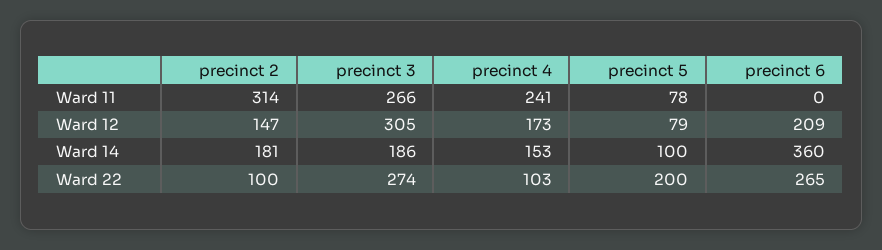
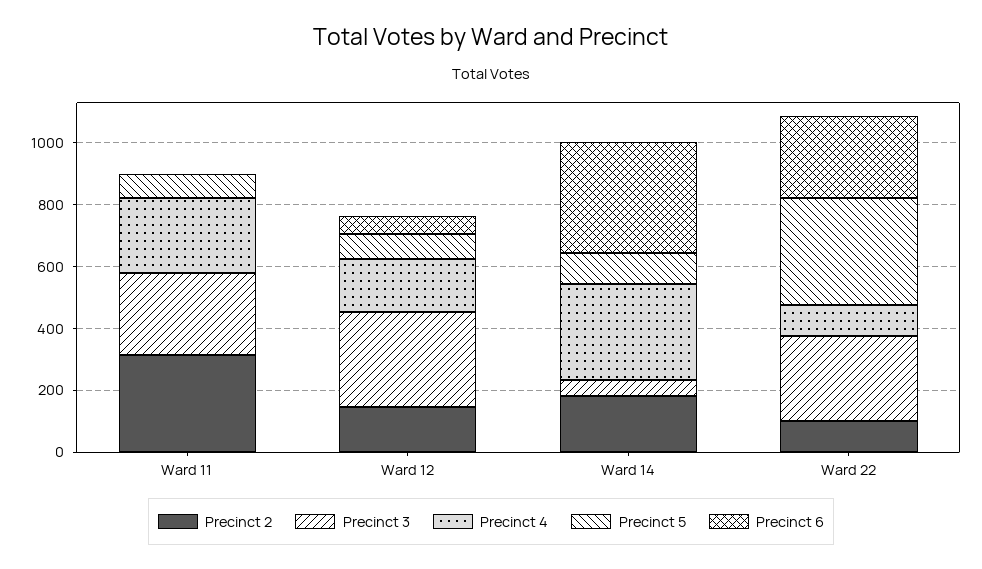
  {
    "precinct 2": {
      "Ward 11": 314,
      "Ward 12": 147,
      "Ward 14": 181,
      "Ward 22": 100
    },
    "precinct 3": {
      "Ward 11": 266,
      "Ward 12": 305,
-     "Ward 14": 186,
+     "Ward 14": 50,
      "Ward 22": 274
    },
    "precinct 4": {
      "Ward 11": 241,
      "Ward 12": 173,
-     "Ward 14": 153,
+     "Ward 14": 300,
      "Ward 22": 103
    },
    "precinct 5": {
      "Ward 11": 78,
      "Ward 12": 79,
      "Ward 14": 100,
-     "Ward 22": 200
+     "Ward 22": 350
    },
    "precinct 6": {
      "Ward 11": 0,
-     "Ward 12": 209,
+     "Ward 12": 50,
      "Ward 14": 360,
      "Ward 22": 265
    }
  }

